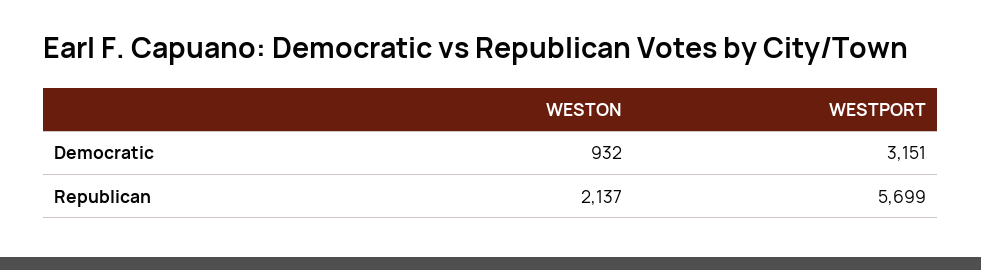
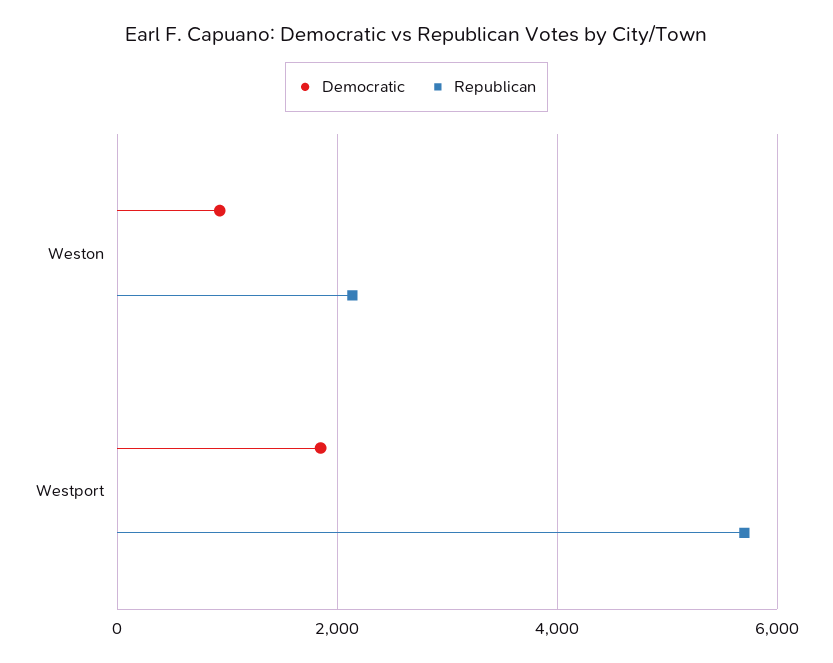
  {
    "Democratic": {
      "WESTON": 932,
-     "WESTPORT": 3151
+     "WESTPORT": 1800
    },
    "Republican": {
      "WESTON": 2137,
      "WESTPORT": 5699
    }
  }

